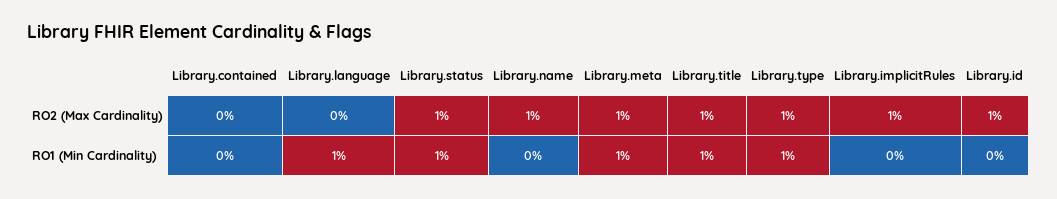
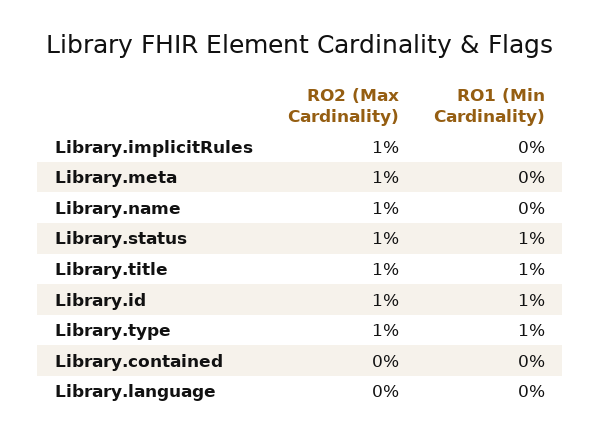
  {
    "Library.contained": {
      "RO2 (Max Cardinality)": 0,
      "RO1 (Min Cardinality)": 0
    },
    "Library.language": {
      "RO2 (Max Cardinality)": 0,
-     "RO1 (Min Cardinality)": 1
+     "RO1 (Min Cardinality)": 0
    },
    "Library.status": {
      "RO2 (Max Cardinality)": 1,
      "RO1 (Min Cardinality)": 1
    },
    "Library.name": {
      "RO2 (Max Cardinality)": 1,
      "RO1 (Min Cardinality)": 0
    },
    "Library.meta": {
      "RO2 (Max Cardinality)": 1,
-     "RO1 (Min Cardinality)": 1
+     "RO1 (Min Cardinality)": 0
    },
    "Library.title": {
      "RO2 (Max Cardinality)": 1,
      "RO1 (Min Cardinality)": 1
    },
    "Library.type": {
      "RO2 (Max Cardinality)": 1,
      "RO1 (Min Cardinality)": 1
    },
    "Library.implicitRules": {
      "RO2 (Max Cardinality)": 1,
      "RO1 (Min Cardinality)": 0
    },
    "Library.id": {
      "RO2 (Max Cardinality)": 1,
-     "RO1 (Min Cardinality)": 0
+     "RO1 (Min Cardinality)": 1
    }
  }

